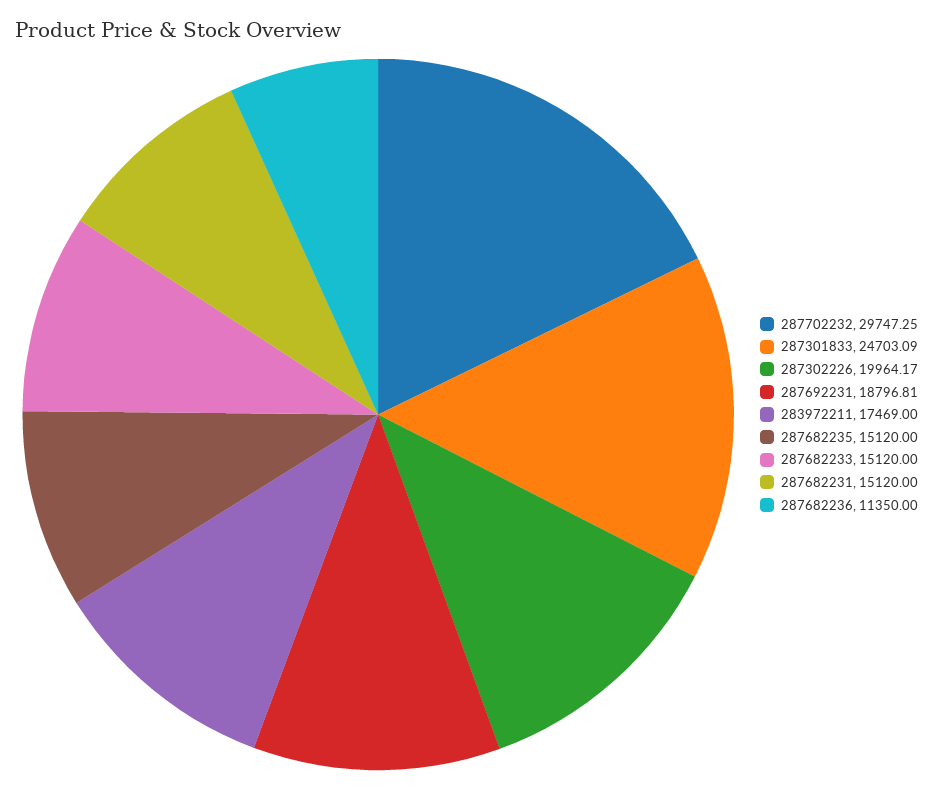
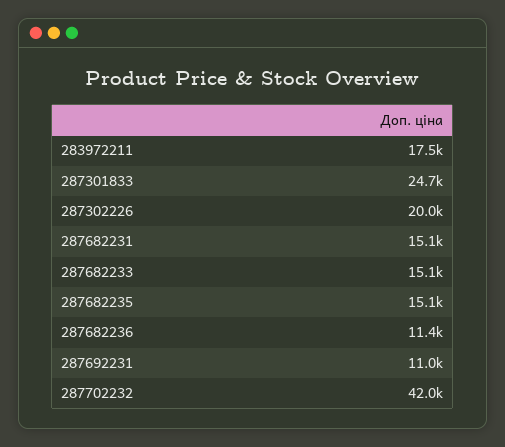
  {
-   "287702232": 29747.25,
+   "287702232": 42000,
    "287301833": 24703.09,
    "287302226": 19964.17,
-   "287692231": 18796.81,
+   "287692231": 11000,
    "283972211": 17469,
    "287682235": 15120,
    "287682233": 15120,
    "287682231": 15120,
    "287682236": 11350
  }

